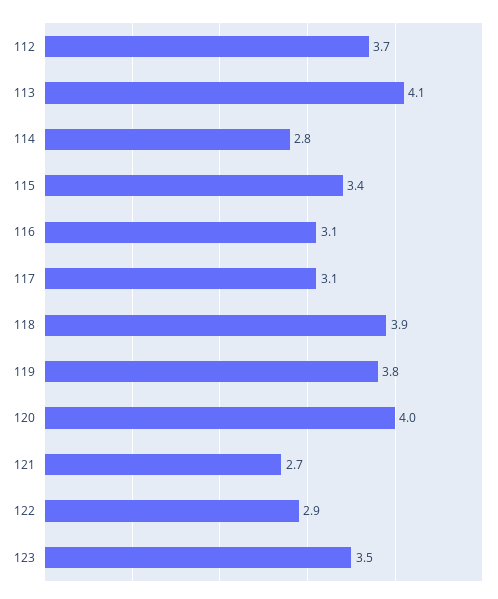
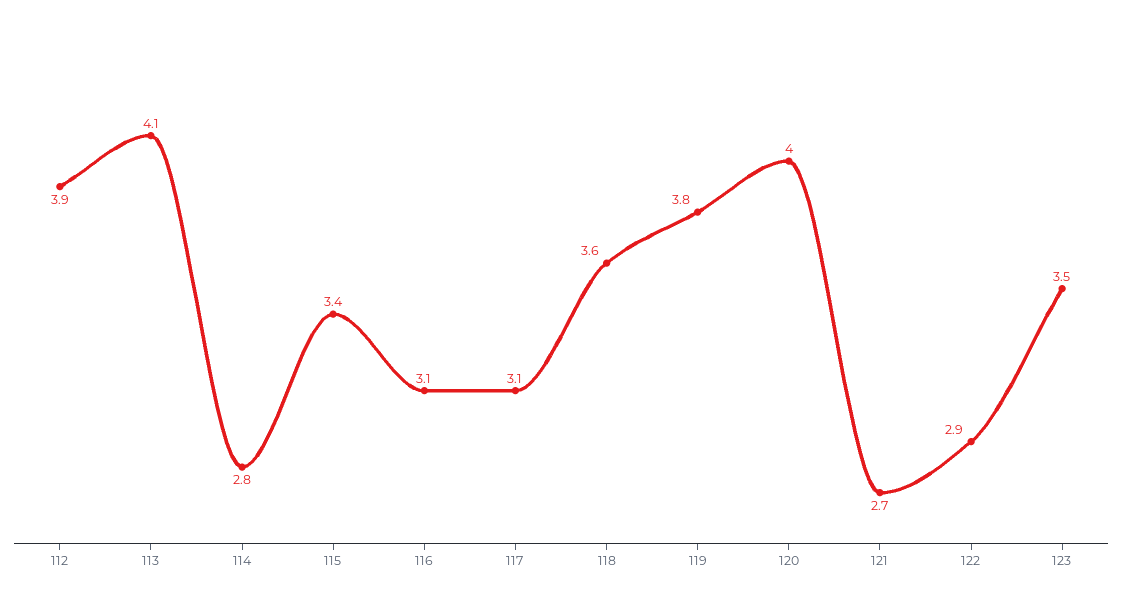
  {
-   "112": 3.7,
+   "112": 3.9,
    "113": 4.1,
    "114": 2.8,
    "115": 3.4,
    "116": 3.1,
    "117": 3.1,
-   "118": 3.9,
+   "118": 3.6,
    "119": 3.8,
    "120": 4,
    "121": 2.7,
    "122": 2.9,
    "123": 3.5
  }

